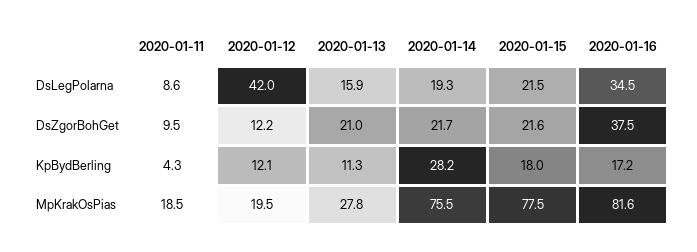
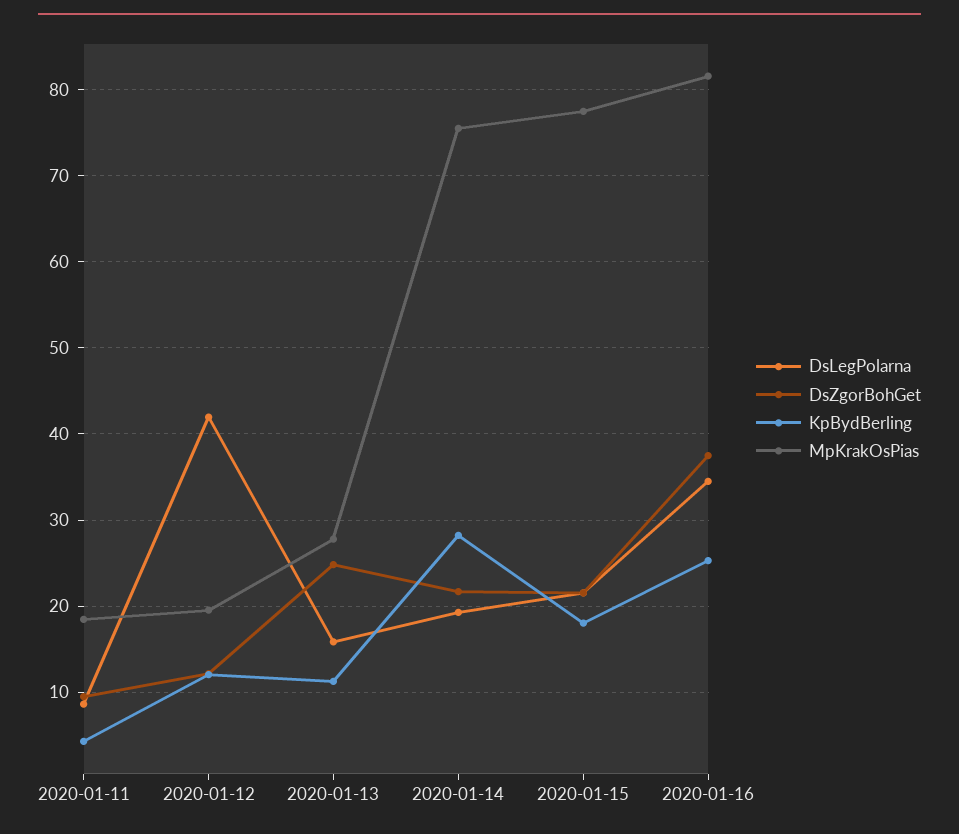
  {
    "DsLegPolarna": {
      "2020-01-11": 8.6,
      "2020-01-12": 42,
      "2020-01-13": 15.9,
      "2020-01-14": 19.3,
      "2020-01-15": 21.5,
      "2020-01-16": 34.5
    },
    "DsZgorBohGet": {
      "2020-01-11": 9.5,
      "2020-01-12": 12.2,
-     "2020-01-13": 21,
+     "2020-01-13": 25,
      "2020-01-14": 21.7,
      "2020-01-15": 21.6,
      "2020-01-16": 37.5
    },
    "KpBydBerling": {
      "2020-01-11": 4.3,
      "2020-01-12": 12.1,
      "2020-01-13": 11.3,
      "2020-01-14": 28.2,
      "2020-01-15": 18,
-     "2020-01-16": 17.2
+     "2020-01-16": 25
    },
    "MpKrakOsPias": {
      "2020-01-11": 18.5,
      "2020-01-12": 19.5,
      "2020-01-13": 27.8,
      "2020-01-14": 75.5,
      "2020-01-15": 77.5,
      "2020-01-16": 81.6
    }
  }

